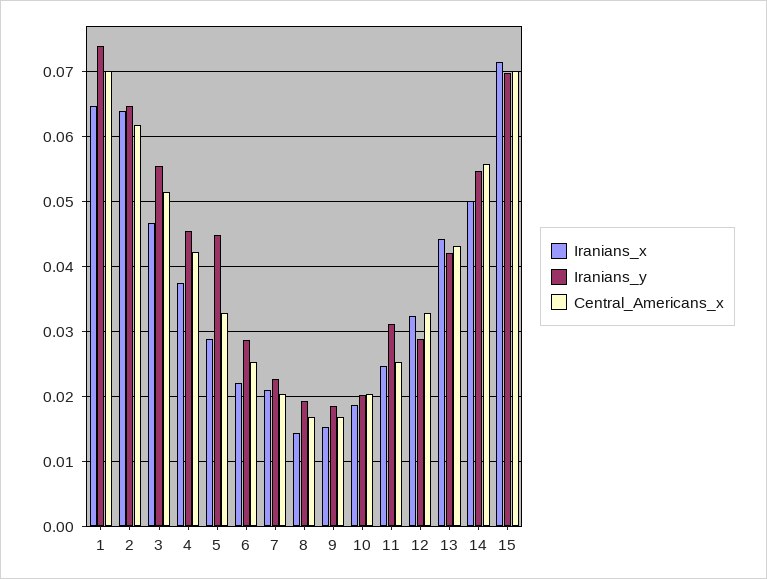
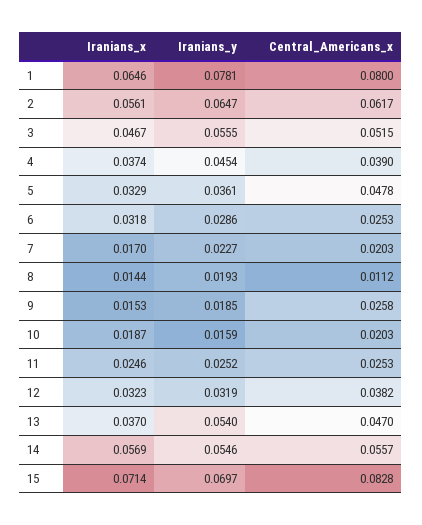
  {
    "Iranians_x": {
      "1": 0.0646,
-     "2": 0.064,
+     "2": 0.0561,
      "3": 0.0467,
      "4": 0.0374,
-     "5": 0.029,
+     "5": 0.0329,
-     "6": 0.022,
+     "6": 0.0318,
-     "7": 0.021,
+     "7": 0.017,
      "8": 0.0144,
      "9": 0.0153,
      "10": 0.0187,
      "11": 0.0246,
      "12": 0.0323,
-     "13": 0.044,
+     "13": 0.037,
-     "14": 0.05,
+     "14": 0.0569,
      "15": 0.0714
    },
    "Iranians_y": {
-     "1": 0.074,
+     "1": 0.0781,
      "2": 0.0647,
      "3": 0.0555,
      "4": 0.0454,
-     "5": 0.045,
+     "5": 0.0361,
      "6": 0.0286,
      "7": 0.0227,
      "8": 0.0193,
      "9": 0.0185,
-     "10": 0.02,
+     "10": 0.0159,
-     "11": 0.031,
+     "11": 0.0252,
-     "12": 0.029,
+     "12": 0.0319,
-     "13": 0.042,
+     "13": 0.054,
      "14": 0.0546,
      "15": 0.0697
    },
    "Central_Americans_x": {
-     "1": 0.07,
+     "1": 0.08,
      "2": 0.0617,
      "3": 0.0515,
-     "4": 0.042,
+     "4": 0.039,
-     "5": 0.033,
+     "5": 0.0478,
      "6": 0.0253,
      "7": 0.0203,
-     "8": 0.017,
+     "8": 0.0112,
-     "9": 0.017,
+     "9": 0.0258,
      "10": 0.0203,
      "11": 0.0253,
-     "12": 0.033,
+     "12": 0.0382,
-     "13": 0.043,
+     "13": 0.047,
      "14": 0.0557,
-     "15": 0.07
+     "15": 0.0828
    }
  }

